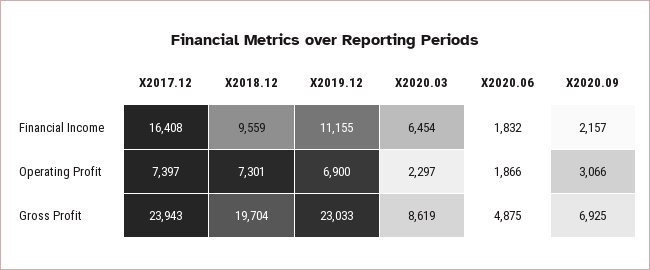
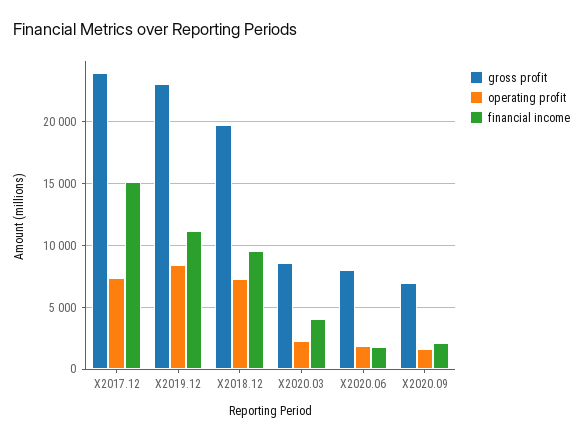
  {
    "Financial Income": {
-     "X2017.12": 16408,
+     "X2017.12": 15000,
      "X2018.12": 9559,
      "X2019.12": 11155,
-     "X2020.03": 6454,
+     "X2020.03": 4000,
      "X2020.06": 1832,
      "X2020.09": 2157
    },
    "Operating Profit": {
      "X2017.12": 7397,
      "X2018.12": 7301,
-     "X2019.12": 6900,
+     "X2019.12": 8500,
      "X2020.03": 2297,
      "X2020.06": 1866,
-     "X2020.09": 3066
+     "X2020.09": 1500
    },
    "Gross Profit": {
      "X2017.12": 23943,
      "X2018.12": 19704,
      "X2019.12": 23033,
      "X2020.03": 8619,
-     "X2020.06": 4875,
+     "X2020.06": 8000,
      "X2020.09": 6925
    }
  }

